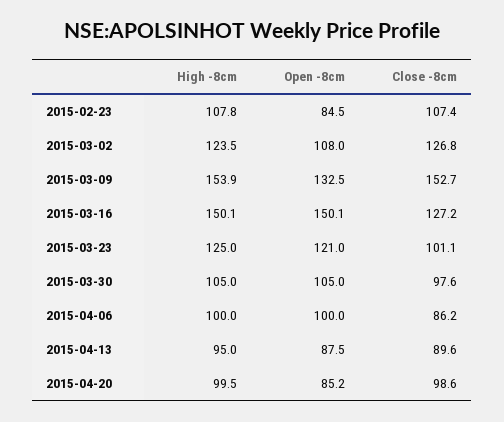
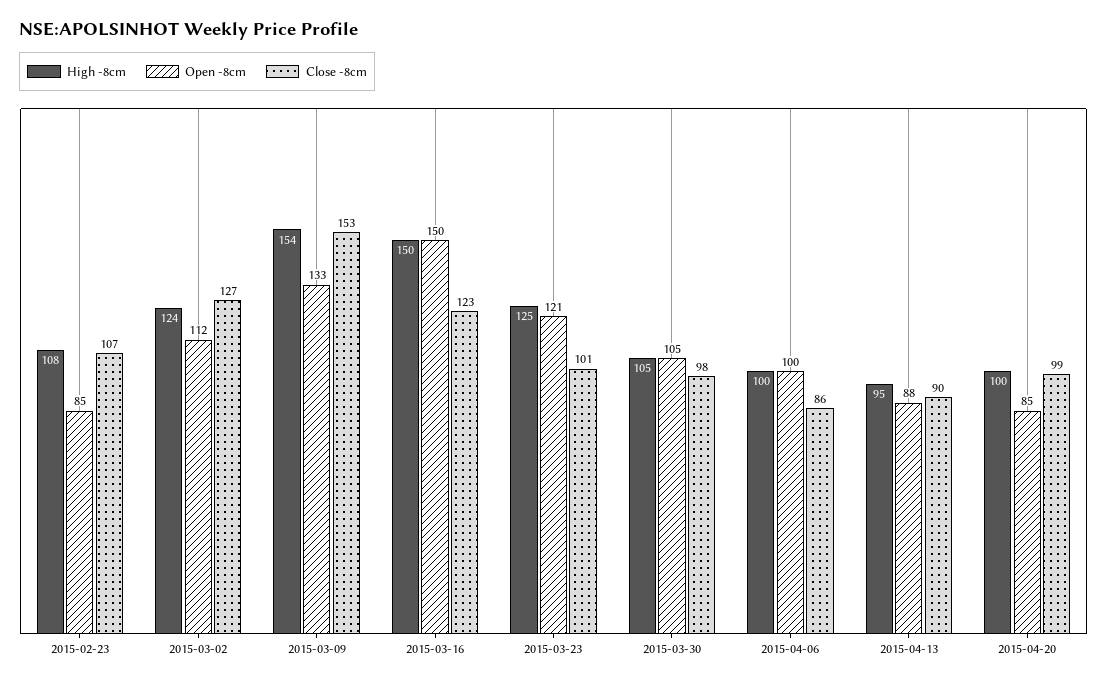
  {
    "High -8cm": {
      "2015-02-23": 107.8,
      "2015-03-02": 123.5,
      "2015-03-09": 153.9,
      "2015-03-16": 150.1,
      "2015-03-23": 125,
      "2015-03-30": 105,
      "2015-04-06": 100,
      "2015-04-13": 95,
      "2015-04-20": 99.5
    },
    "Open -8cm": {
      "2015-02-23": 84.5,
-     "2015-03-02": 108,
+     "2015-03-02": 112,
      "2015-03-09": 132.5,
      "2015-03-16": 150.1,
      "2015-03-23": 121,
      "2015-03-30": 105,
      "2015-04-06": 100,
      "2015-04-13": 87.5,
      "2015-04-20": 85.2
    },
    "Close -8cm": {
      "2015-02-23": 107.4,
      "2015-03-02": 126.8,
      "2015-03-09": 152.7,
-     "2015-03-16": 127.2,
+     "2015-03-16": 123,
      "2015-03-23": 101.1,
      "2015-03-30": 97.6,
      "2015-04-06": 86.2,
      "2015-04-13": 89.6,
      "2015-04-20": 98.6
    }
  }

